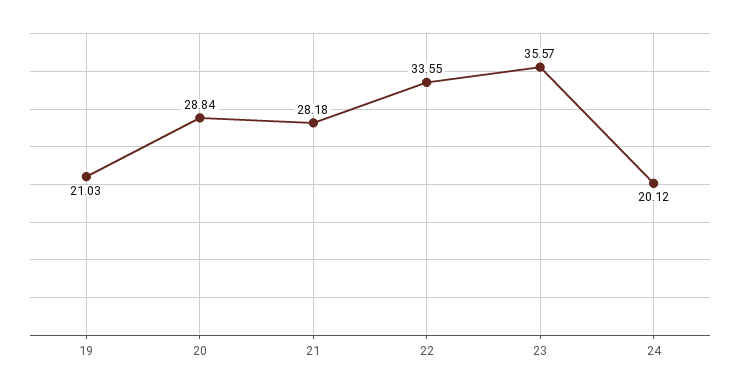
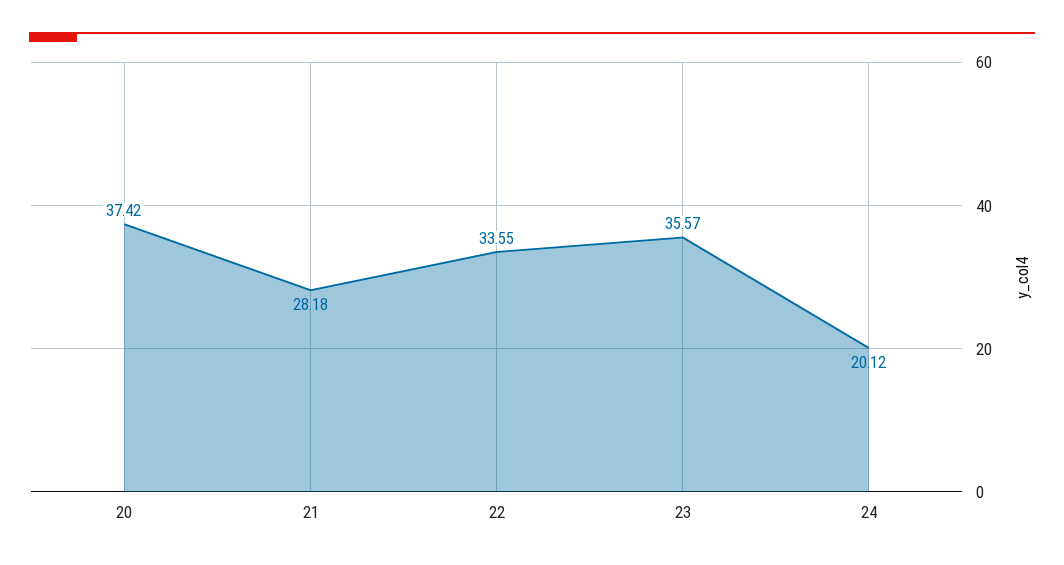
  {
-   "19": 21.03,
-   "20": 28.84,
+   "20": 37.42,
    "21": 28.18,
    "22": 33.55,
    "23": 35.57,
    "24": 20.12
  }

